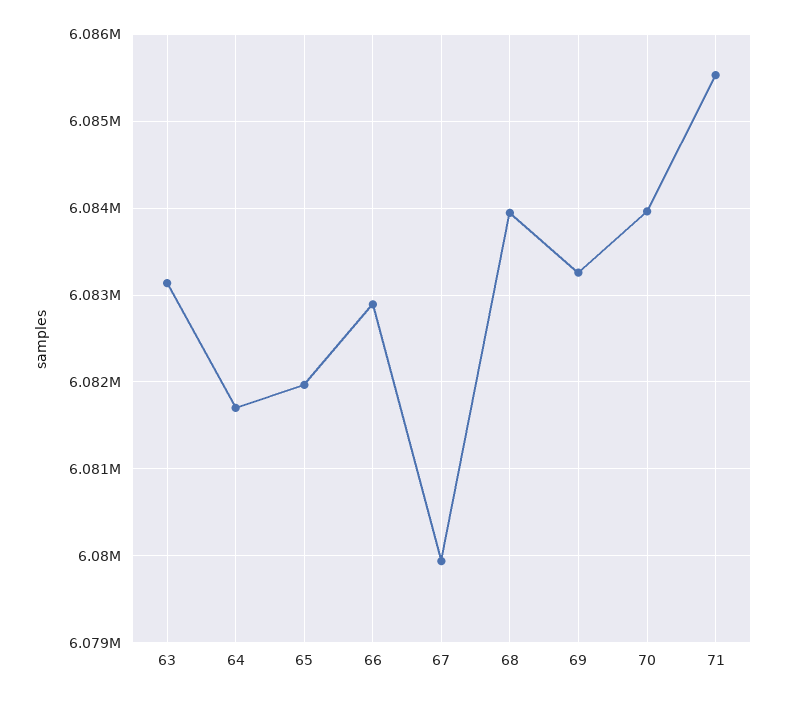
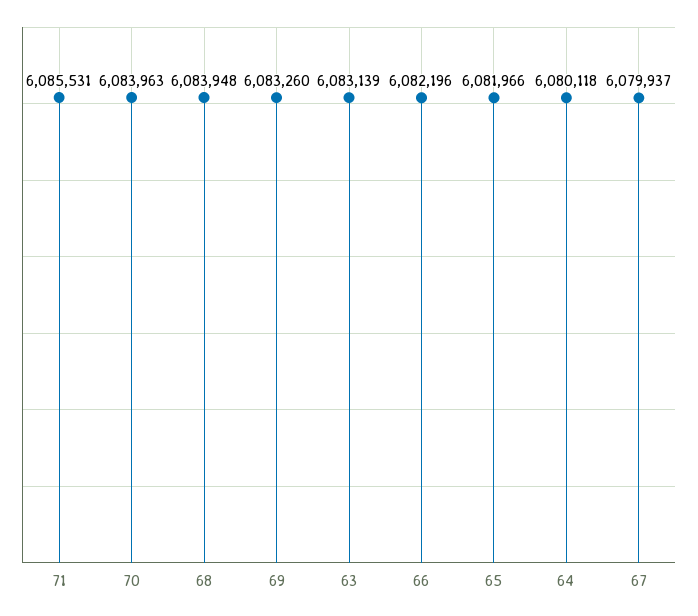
  {
    "63": 6083139,
-   "64": 6081700,
+   "64": 6080118,
    "65": 6081966,
-   "66": 6082900,
+   "66": 6082196,
    "67": 6079937,
    "68": 6083948,
    "69": 6083260,
    "70": 6083963,
    "71": 6085531
  }

